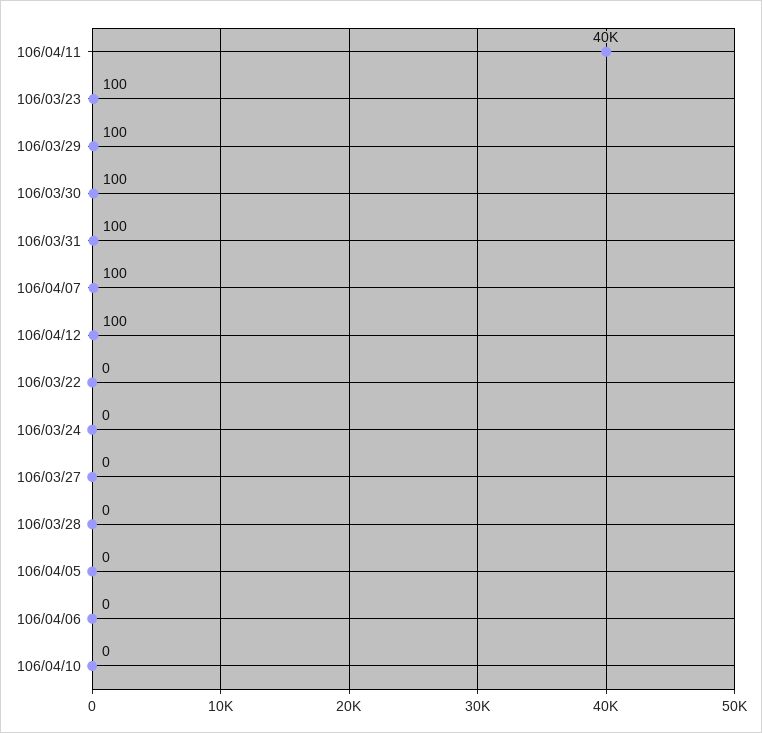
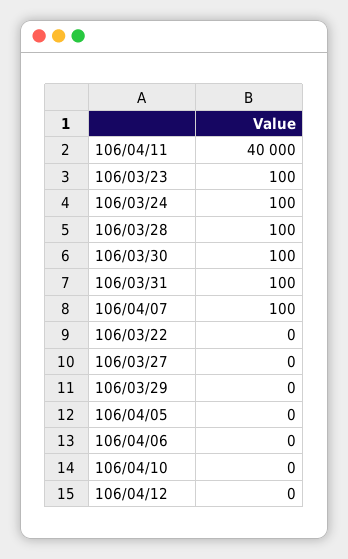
  {
    "106/04/11": 40000,
    "106/03/23": 100,
-   "106/03/29": 100,
+   "106/03/29": 0,
    "106/03/30": 100,
    "106/03/31": 100,
    "106/04/07": 100,
-   "106/04/12": 100,
+   "106/04/12": 0,
    "106/03/22": 0,
-   "106/03/24": 0,
+   "106/03/24": 100,
    "106/03/27": 0,
-   "106/03/28": 0,
+   "106/03/28": 100,
    "106/04/05": 0,
    "106/04/06": 0,
    "106/04/10": 0
  }

